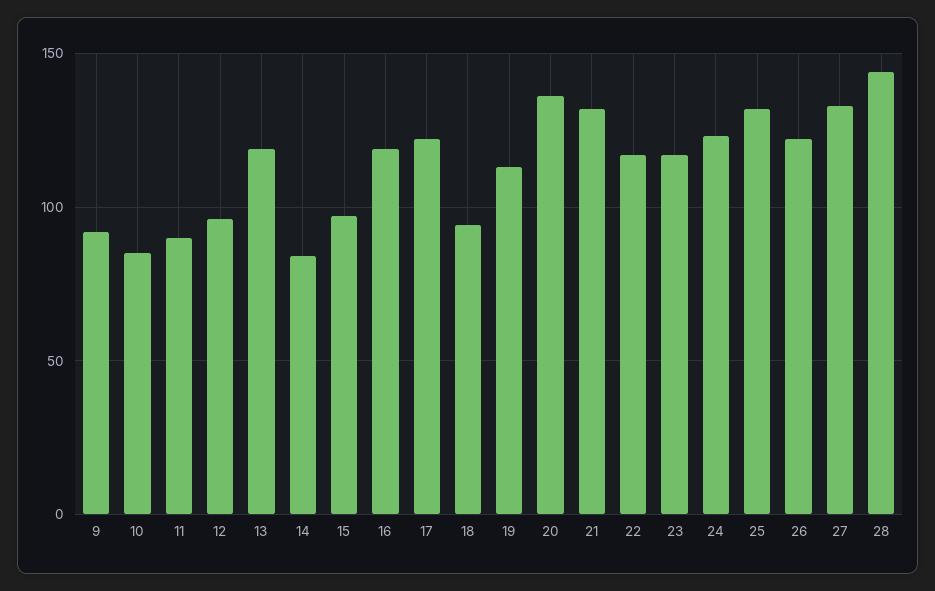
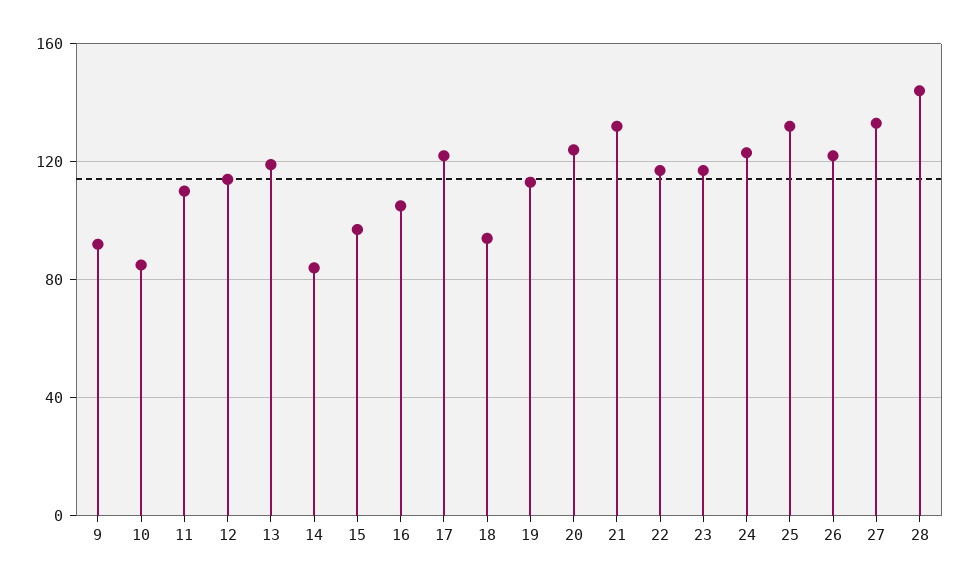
  {
    "9": 90,
    "10": 85,
-   "11": 90,
+   "11": 110,
-   "12": 95,
+   "12": 115,
    "13": 120,
    "14": 85,
    "15": 95,
-   "16": 120,
+   "16": 105,
    "17": 120,
    "18": 95,
    "19": 115,
-   "20": 135,
+   "20": 125,
    "21": 130,
    "22": 115,
    "23": 115,
    "24": 125,
    "25": 130,
    "26": 120,
    "27": 135,
    "28": 145
  }

